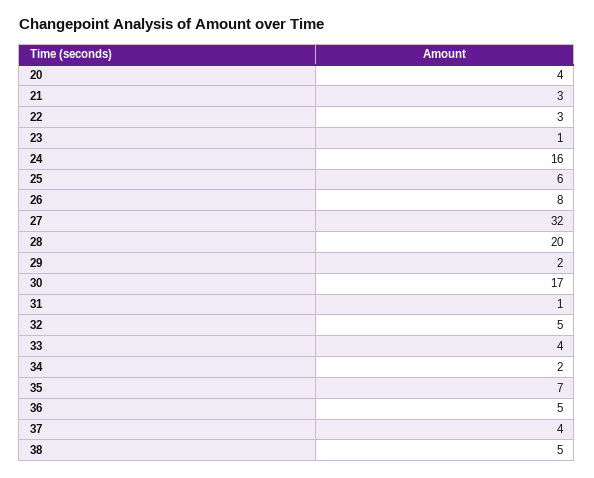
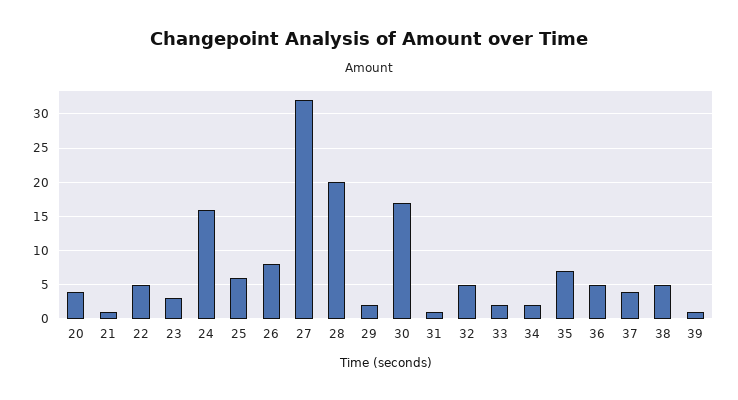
  {
    "20": 4,
-   "21": 3,
+   "21": 1,
-   "22": 3,
+   "22": 5,
-   "23": 1,
+   "23": 3,
    "24": 16,
    "25": 6,
    "26": 8,
    "27": 32,
    "28": 20,
    "29": 2,
    "30": 17,
    "31": 1,
    "32": 5,
-   "33": 4,
+   "33": 2,
    "34": 2,
    "35": 7,
    "36": 5,
    "37": 4,
-   "38": 5
+   "38": 5,
+   "39": 1
  }

